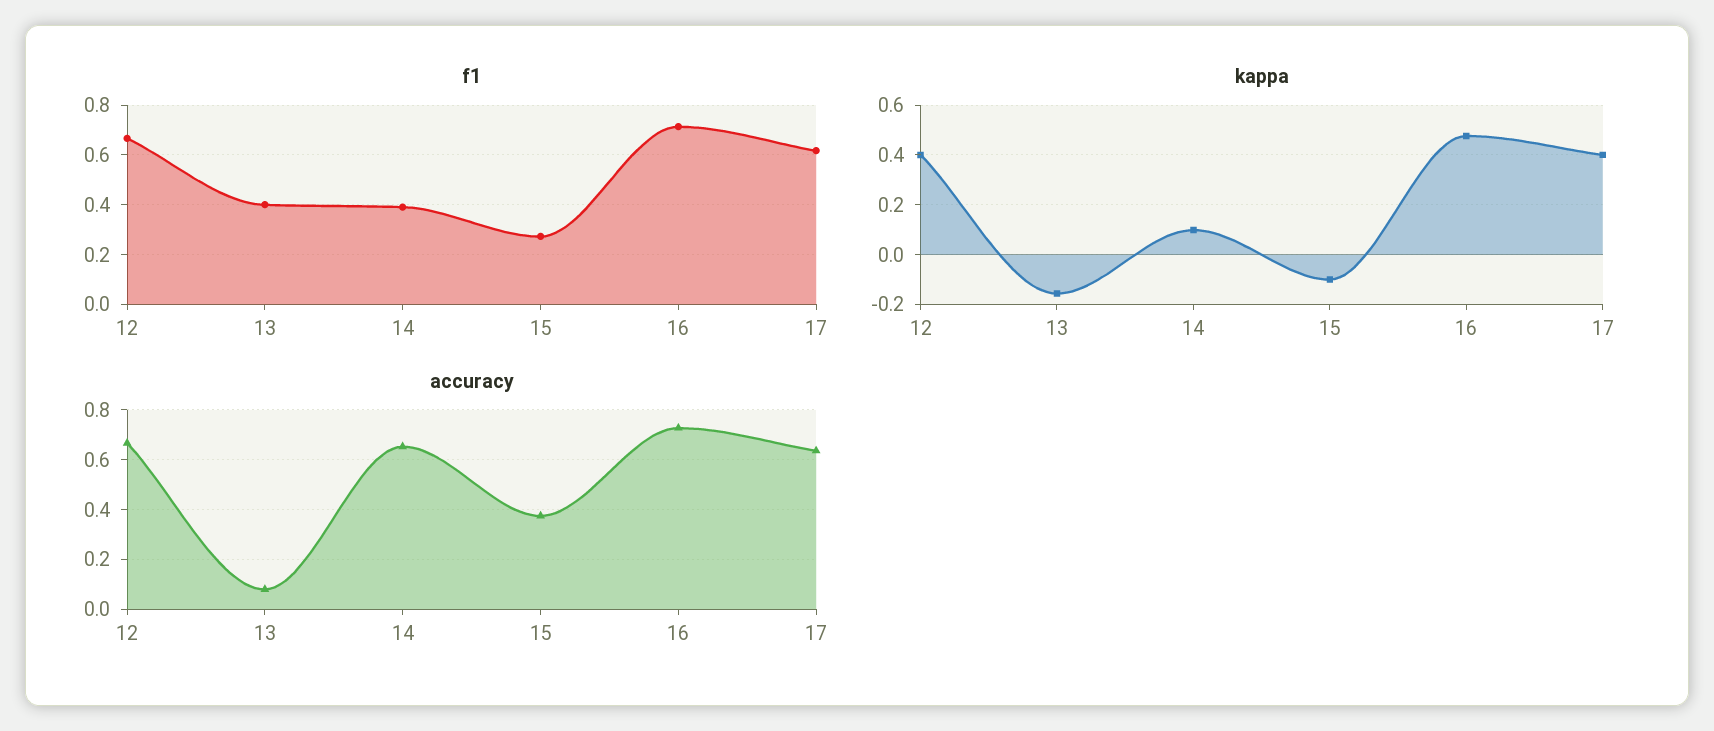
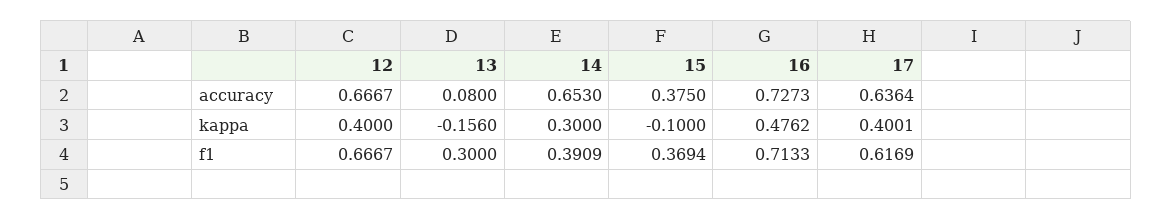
  {
    "f1": {
      "12": 0.6667,
-     "13": 0.4,
+     "13": 0.3,
      "14": 0.3909,
-     "15": 0.275,
+     "15": 0.3694,
      "16": 0.7133,
      "17": 0.6169
    },
    "kappa": {
      "12": 0.4,
      "13": -0.156,
-     "14": 0.1,
+     "14": 0.3,
      "15": -0.1,
      "16": 0.4762,
      "17": 0.4001
    },
    "accuracy": {
      "12": 0.6667,
      "13": 0.08,
      "14": 0.653,
      "15": 0.375,
      "16": 0.7273,
      "17": 0.6364
    }
  }

